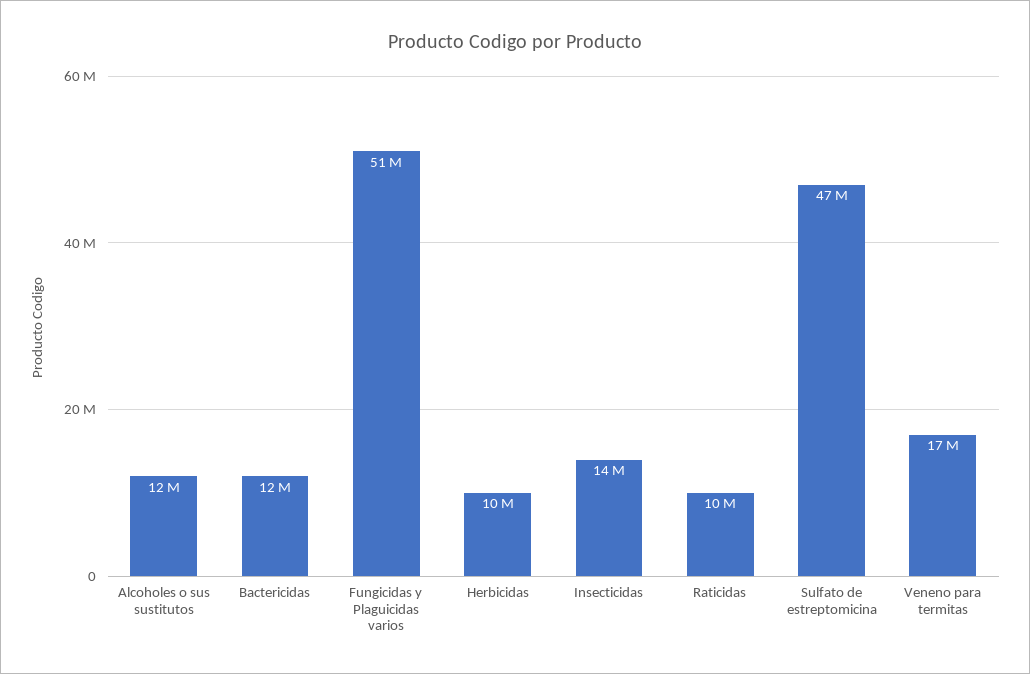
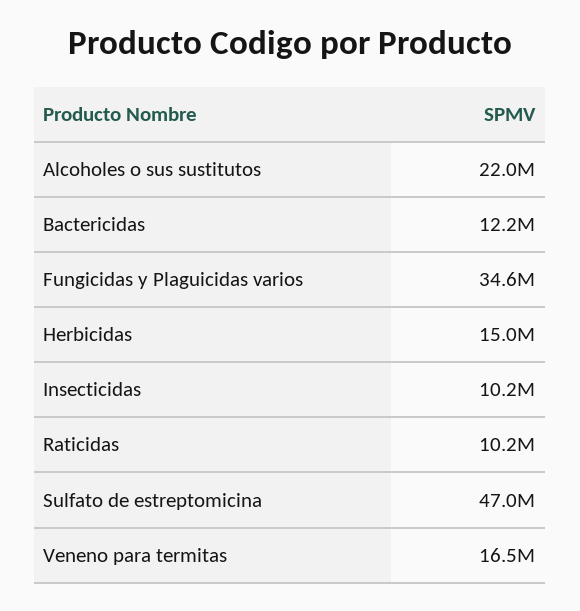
  {
-   "Alcoholes o sus sustitutos": 12000000,
+   "Alcoholes o sus sustitutos": 22000000,
    "Bactericidas": 12200000,
-   "Fungicidas y Plaguicidas varios": 51000000,
+   "Fungicidas y Plaguicidas varios": 34600000,
-   "Herbicidas": 10000000,
+   "Herbicidas": 15000000,
-   "Insecticidas": 14000000,
+   "Insecticidas": 10200000,
    "Raticidas": 10200000,
    "Sulfato de estreptomicina": 47000000,
    "Veneno para termitas": 16500000
  }

